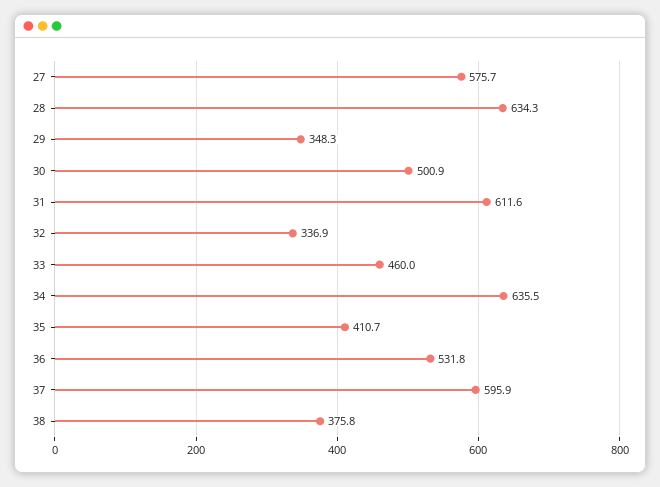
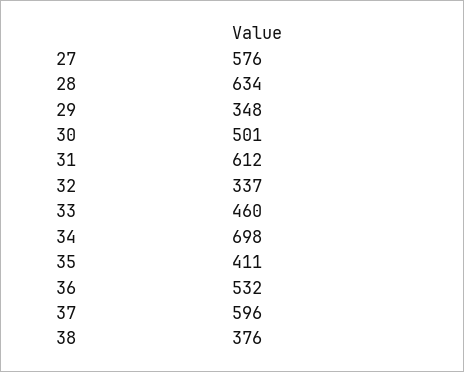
  {
    "27": 575.7,
    "28": 634.3,
    "29": 348.3,
    "30": 500.9,
    "31": 611.6,
    "32": 336.9,
    "33": 460,
-   "34": 635.5,
+   "34": 698,
    "35": 410.7,
    "36": 531.8,
    "37": 595.9,
    "38": 375.8
  }

